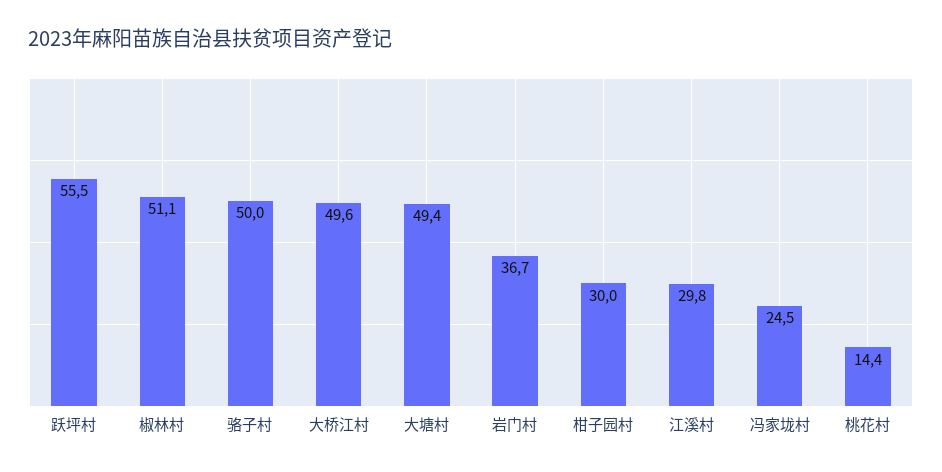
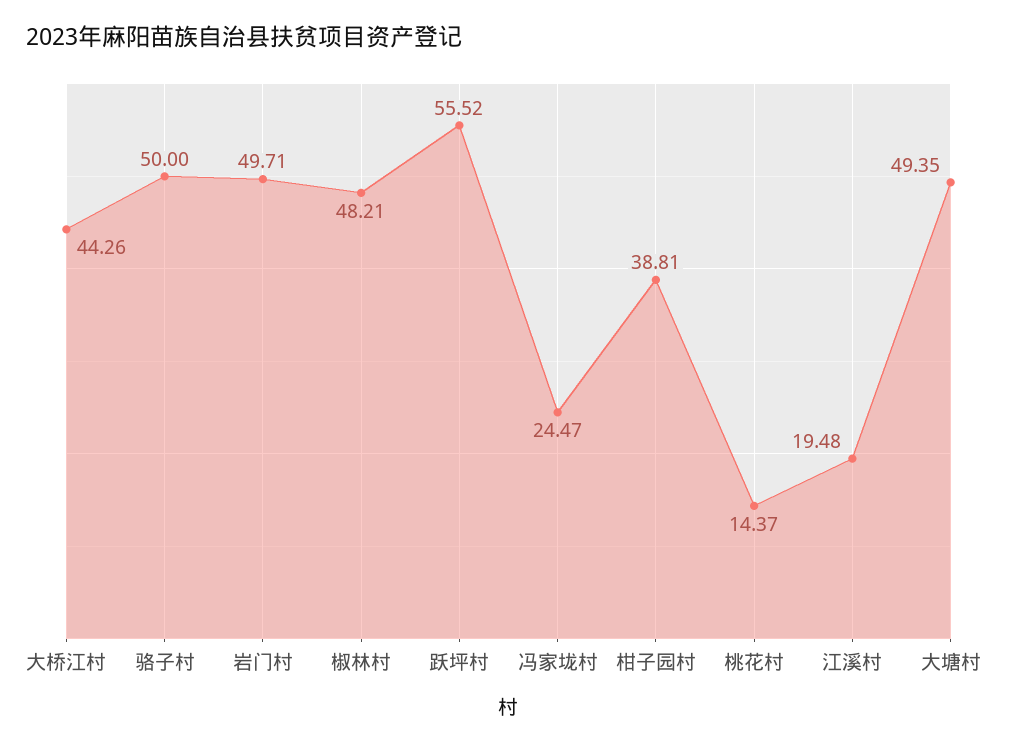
  {
    "跃坪村": 55.52,
-   "椒林村": 51.1,
+   "椒林村": 48.21,
    "骆子村": 50,
-   "大桥江村": 49.6,
+   "大桥江村": 44.26,
    "大塘村": 49.35,
-   "岩门村": 36.7,
+   "岩门村": 49.71,
-   "柑子园村": 30,
+   "柑子园村": 38.81,
-   "江溪村": 29.8,
+   "江溪村": 19.48,
    "冯家垅村": 24.47,
    "桃花村": 14.37
  }

